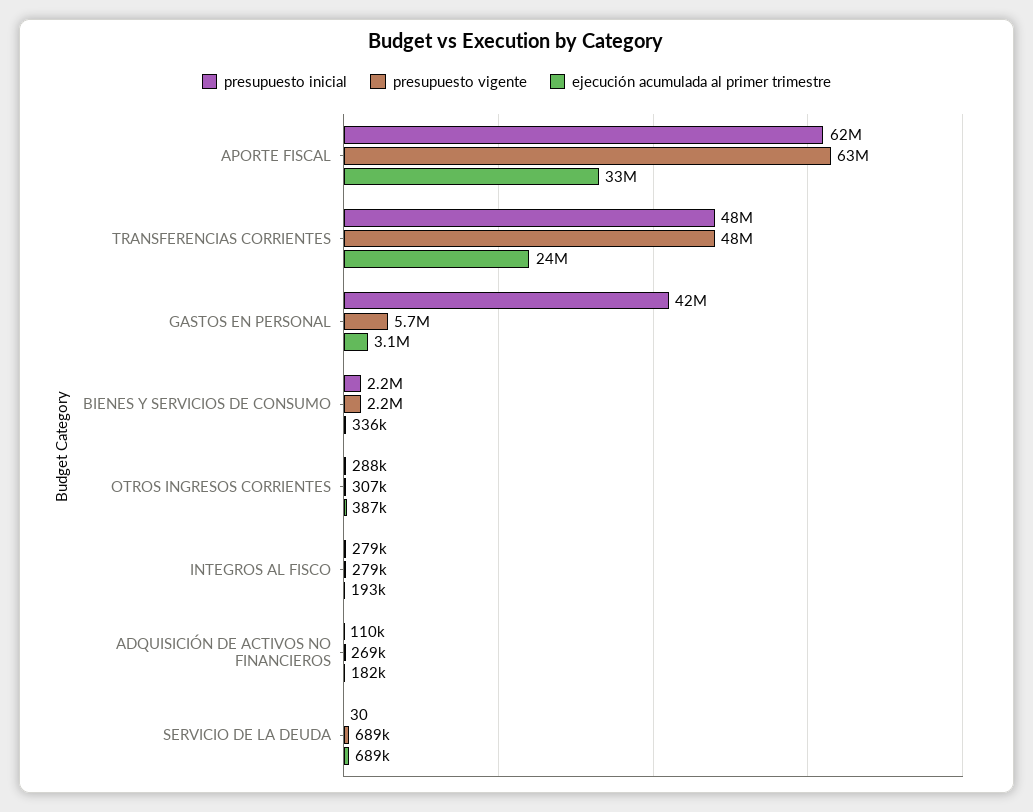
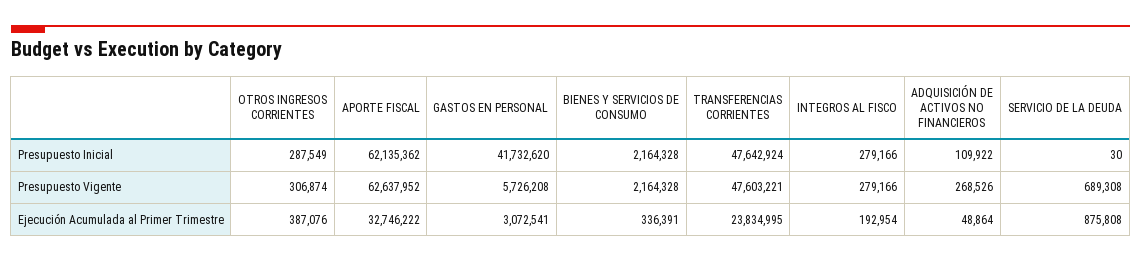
  {
    "presupuesto inicial": {
      "APORTE FISCAL": 62135362,
      "TRANSFERENCIAS CORRIENTES": 47642924,
      "GASTOS EN PERSONAL": 41732620,
      "BIENES Y SERVICIOS DE CONSUMO": 2164328,
      "OTROS INGRESOS CORRIENTES": 287549,
      "INTEGROS AL FISCO": 279166,
      "ADQUISICIÓN DE ACTIVOS NO FINANCIEROS": 109922,
      "SERVICIO DE LA DEUDA": 30
    },
    "presupuesto vigente": {
      "APORTE FISCAL": 62637952,
      "TRANSFERENCIAS CORRIENTES": 47603221,
      "GASTOS EN PERSONAL": 5726208,
      "BIENES Y SERVICIOS DE CONSUMO": 2164328,
      "OTROS INGRESOS CORRIENTES": 306874,
      "INTEGROS AL FISCO": 279166,
      "ADQUISICIÓN DE ACTIVOS NO FINANCIEROS": 268526,
      "SERVICIO DE LA DEUDA": 689308
    },
    "ejecución acumulada al primer trimestre": {
      "APORTE FISCAL": 32746222,
      "TRANSFERENCIAS CORRIENTES": 23834995,
      "GASTOS EN PERSONAL": 3072541,
      "BIENES Y SERVICIOS DE CONSUMO": 336391,
      "OTROS INGRESOS CORRIENTES": 387076,
      "INTEGROS AL FISCO": 192954,
-     "ADQUISICIÓN DE ACTIVOS NO FINANCIEROS": 182000,
+     "ADQUISICIÓN DE ACTIVOS NO FINANCIEROS": 48864,
-     "SERVICIO DE LA DEUDA": 689000
+     "SERVICIO DE LA DEUDA": 875808
    }
  }

